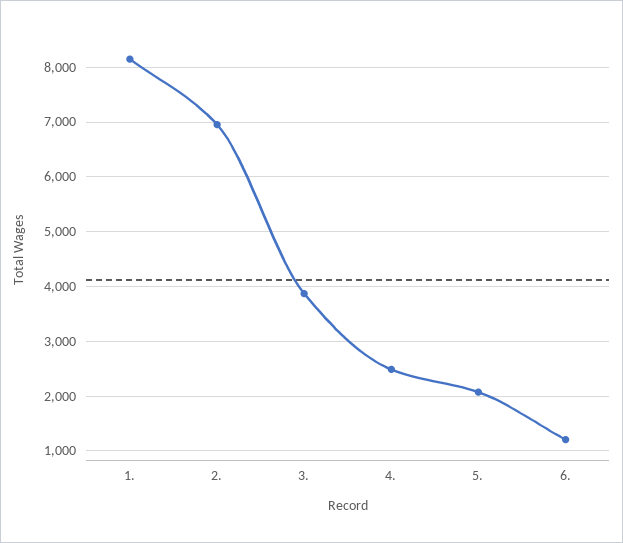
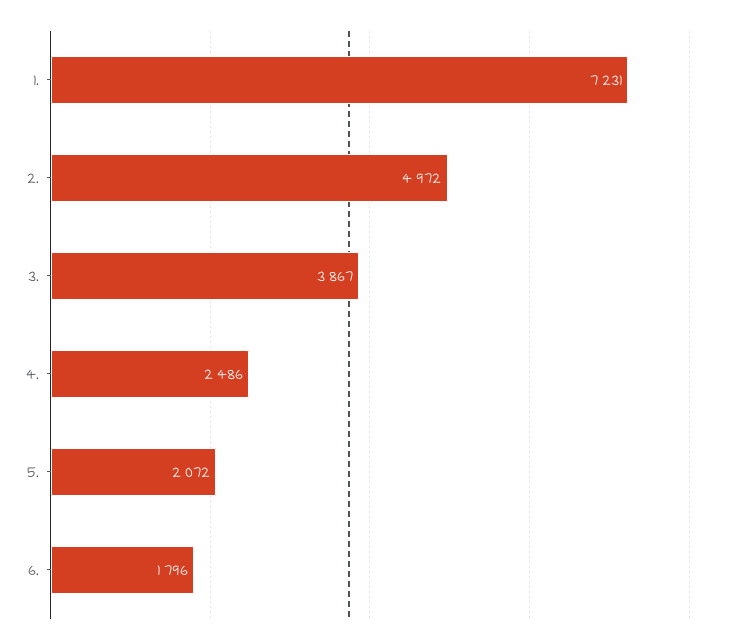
  {
-   "1.": 8200,
+   "1.": 7231,
-   "2.": 7000,
+   "2.": 4972,
    "3.": 3867,
    "4.": 2486,
    "5.": 2072,
-   "6.": 1200
+   "6.": 1796
  }

